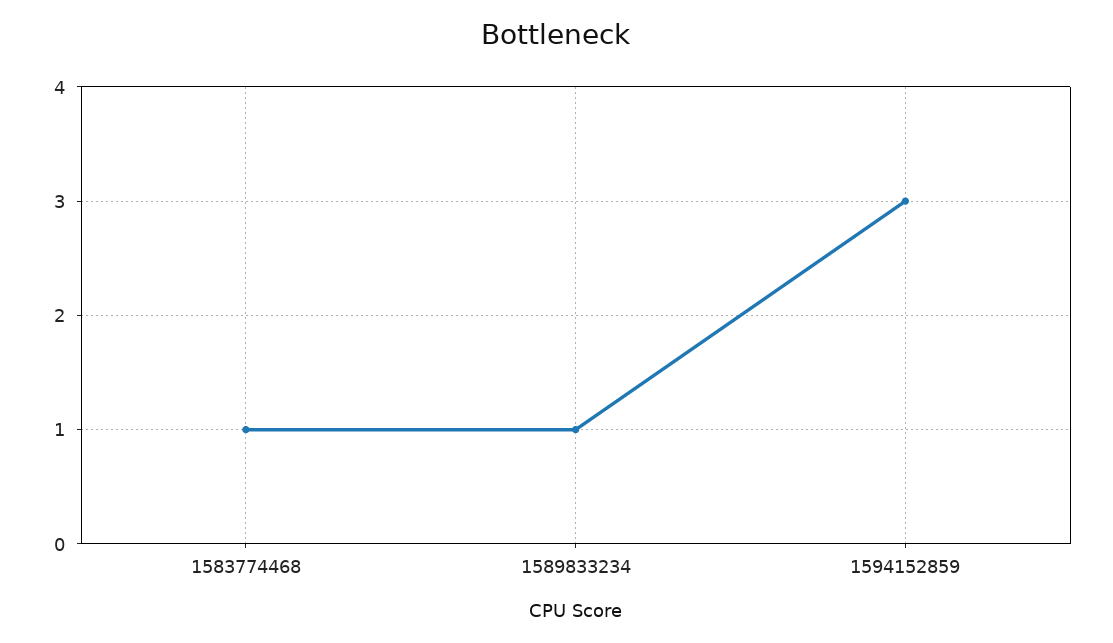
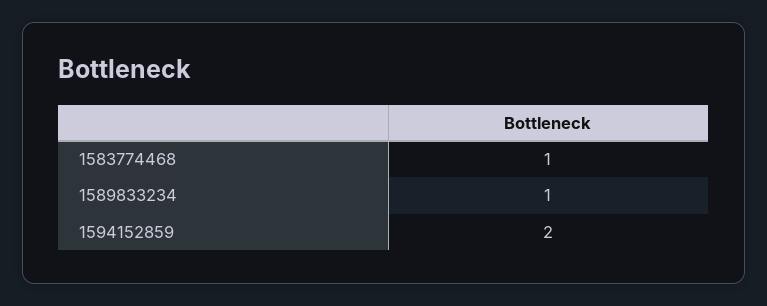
  {
    "1583774468": 1,
    "1589833234": 1,
-   "1594152859": 3
+   "1594152859": 2
  }

